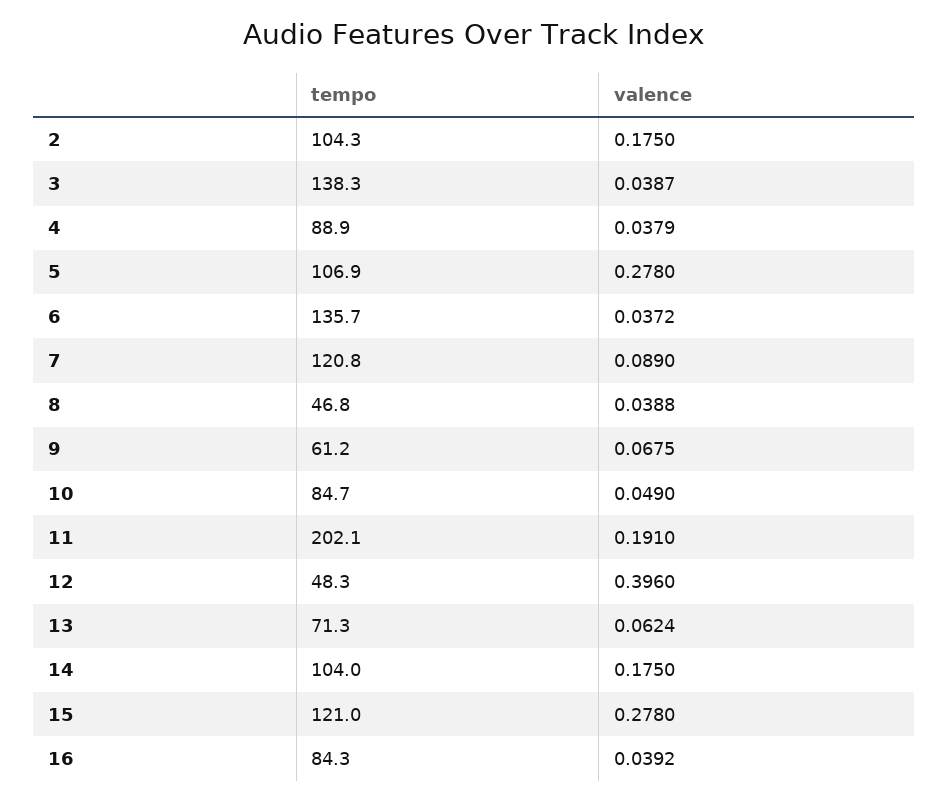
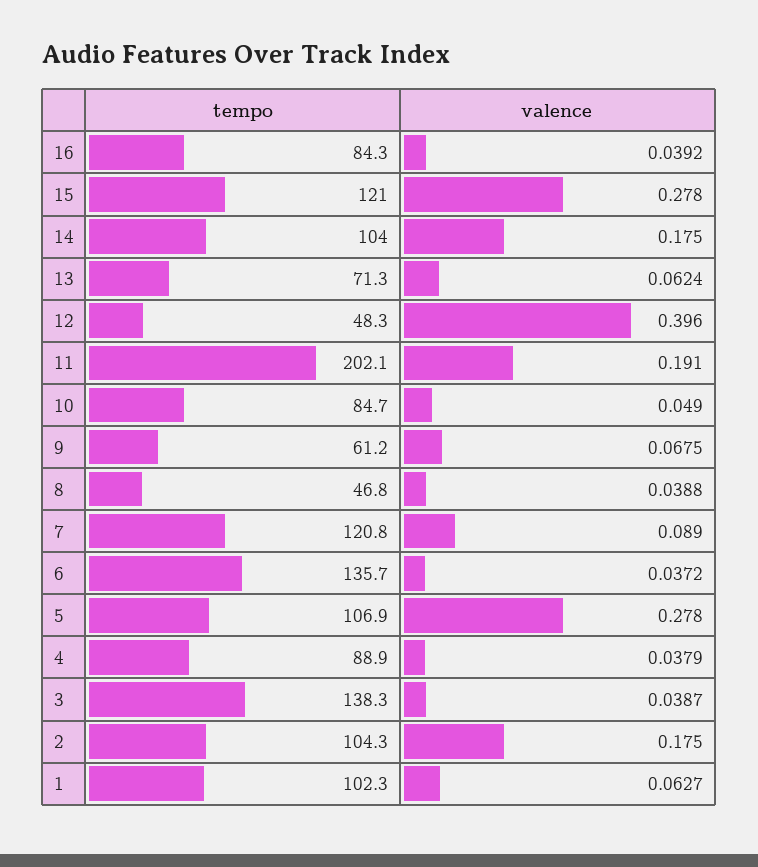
  {
    "tempo": {
      "2": 104.3,
      "3": 138.3,
      "4": 88.9,
      "5": 106.9,
      "6": 135.7,
      "7": 120.8,
      "8": 46.8,
      "9": 61.2,
      "10": 84.7,
      "11": 202.1,
      "12": 48.3,
      "13": 71.3,
      "14": 104,
      "15": 121,
-     "16": 84.3
+     "16": 84.3,
+     "1": 102.3
    },
    "valence": {
      "2": 0.175,
      "3": 0.0387,
      "4": 0.0379,
      "5": 0.278,
      "6": 0.0372,
      "7": 0.089,
      "8": 0.0388,
      "9": 0.0675,
      "10": 0.049,
      "11": 0.191,
      "12": 0.396,
      "13": 0.0624,
      "14": 0.175,
      "15": 0.278,
-     "16": 0.0392
+     "16": 0.0392,
+     "1": 0.0627
    }
  }

